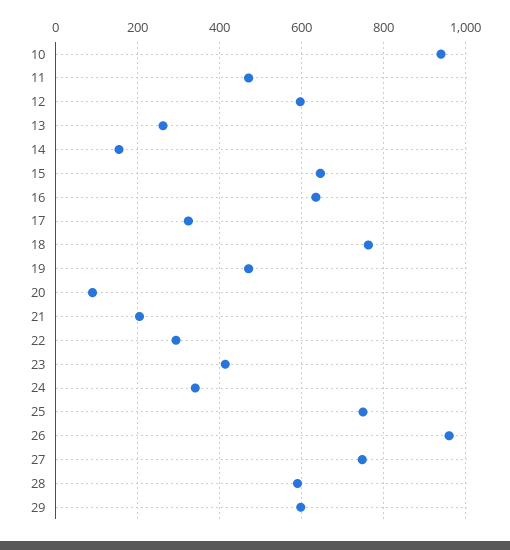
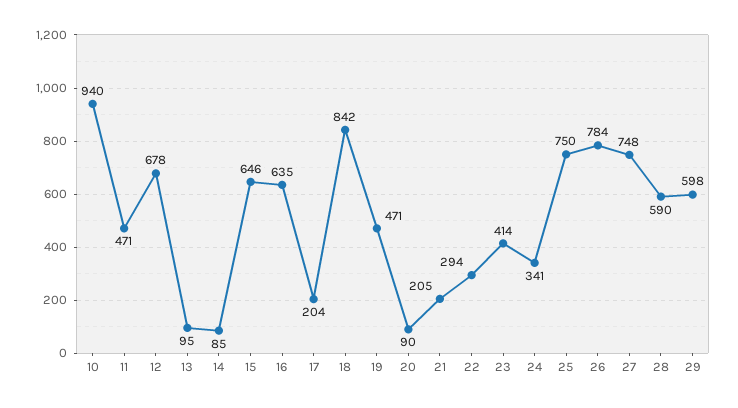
  {
    "10": 940,
    "11": 471,
-   "12": 600,
+   "12": 678,
-   "13": 260,
+   "13": 95,
-   "14": 160,
+   "14": 85,
    "15": 646,
    "16": 635,
-   "17": 320,
+   "17": 204,
-   "18": 760,
+   "18": 842,
    "19": 471,
    "20": 90,
    "21": 205,
    "22": 294,
    "23": 414,
    "24": 341,
    "25": 750,
-   "26": 960,
+   "26": 784,
    "27": 748,
    "28": 590,
    "29": 598
  }

